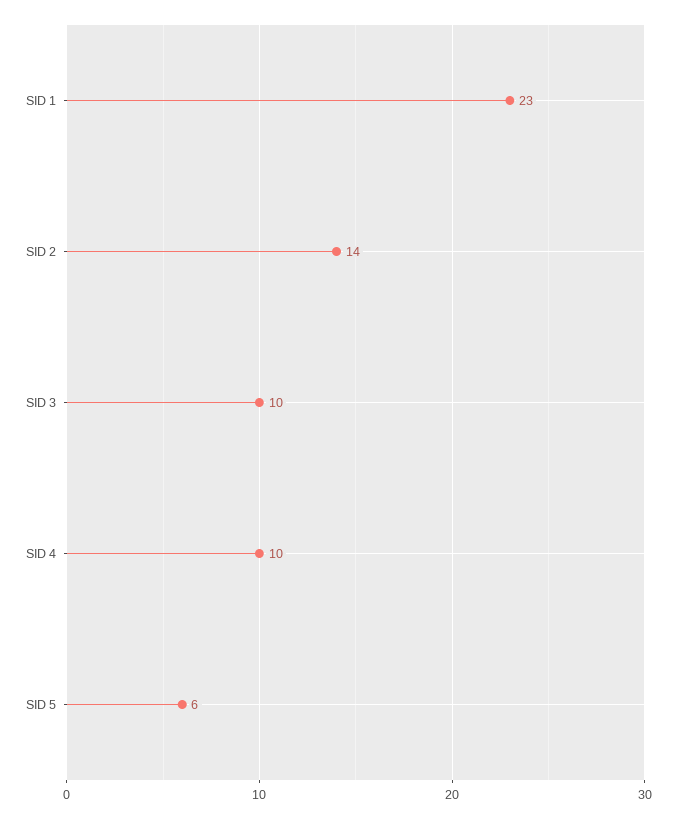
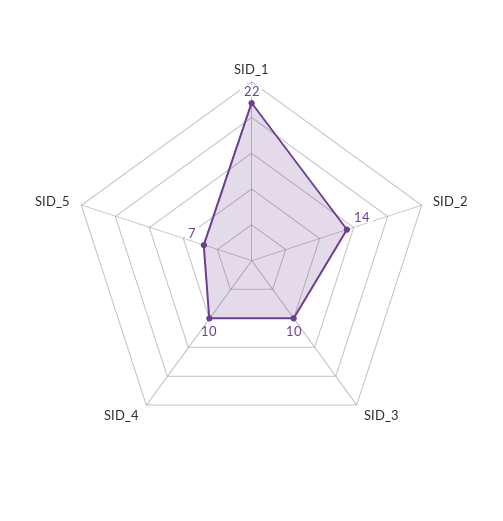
  {
-   "SID 1": 23,
+   "SID 1": 22,
    "SID 2": 14,
    "SID 3": 10,
    "SID 4": 10,
-   "SID 5": 6
+   "SID 5": 7
  }

